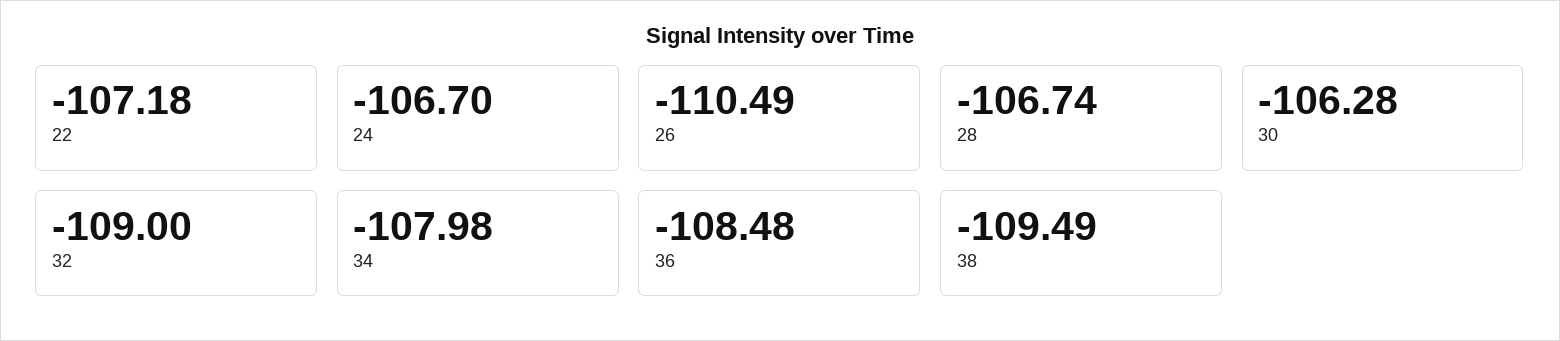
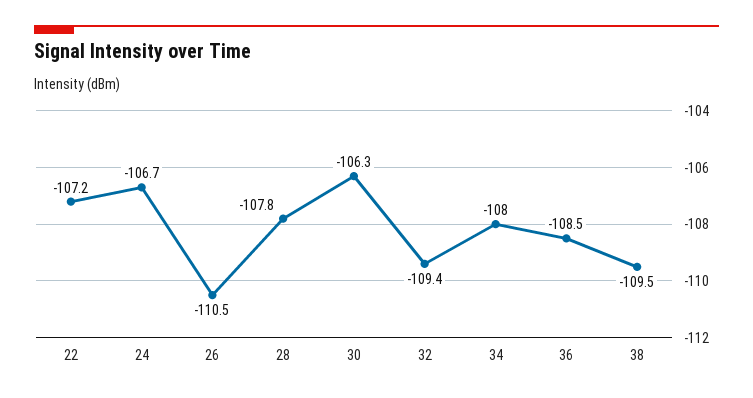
  {
    "22": -107.18,
    "24": -106.7,
    "26": -110.49,
-   "28": -106.74,
+   "28": -107.8,
    "30": -106.28,
-   "32": -109,
+   "32": -109.4,
    "34": -107.98,
    "36": -108.48,
    "38": -109.49
  }

